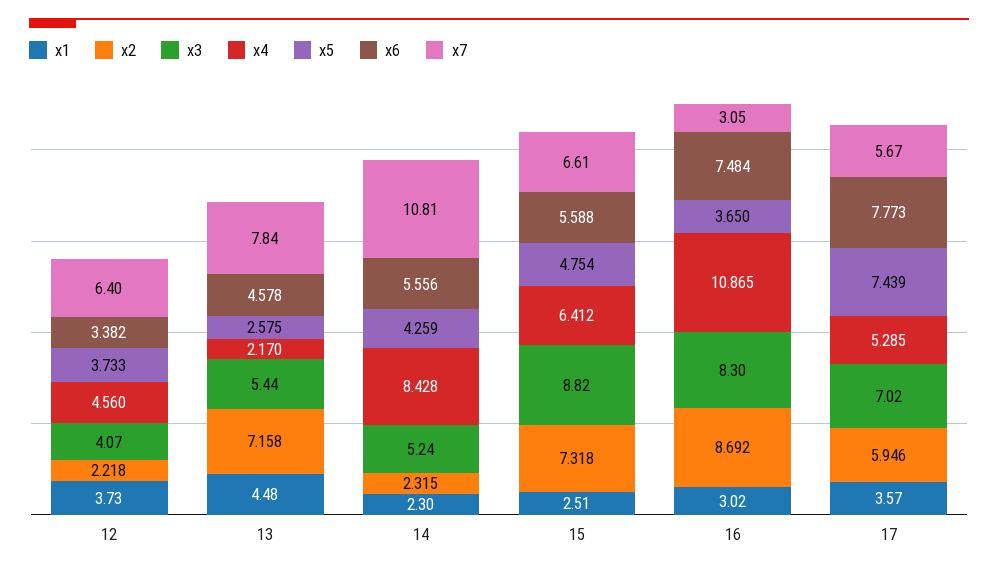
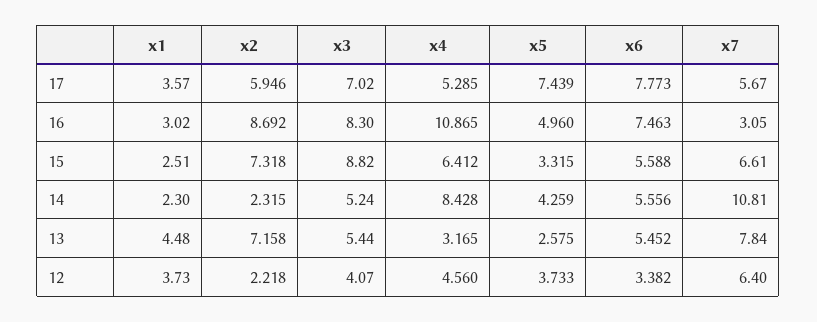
  {
    "x1": {
      "12": 3.73,
      "13": 4.48,
      "14": 2.3,
      "15": 2.51,
      "16": 3.02,
      "17": 3.57
    },
    "x2": {
      "12": 2.218,
      "13": 7.158,
      "14": 2.315,
      "15": 7.318,
      "16": 8.692,
      "17": 5.946
    },
    "x3": {
      "12": 4.07,
      "13": 5.44,
      "14": 5.24,
      "15": 8.82,
      "16": 8.3,
      "17": 7.02
    },
    "x4": {
      "12": 4.56,
-     "13": 2.17,
+     "13": 3.165,
      "14": 8.428,
      "15": 6.412,
      "16": 10.865,
      "17": 5.285
    },
    "x5": {
      "12": 3.733,
      "13": 2.575,
      "14": 4.259,
-     "15": 4.754,
+     "15": 3.315,
-     "16": 3.65,
+     "16": 4.96,
      "17": 7.439
    },
    "x6": {
      "12": 3.382,
-     "13": 4.578,
+     "13": 5.452,
      "14": 5.556,
      "15": 5.588,
-     "16": 7.484,
+     "16": 7.463,
      "17": 7.773
    },
    "x7": {
      "12": 6.4,
      "13": 7.84,
      "14": 10.81,
      "15": 6.61,
      "16": 3.05,
      "17": 5.67
    }
  }

